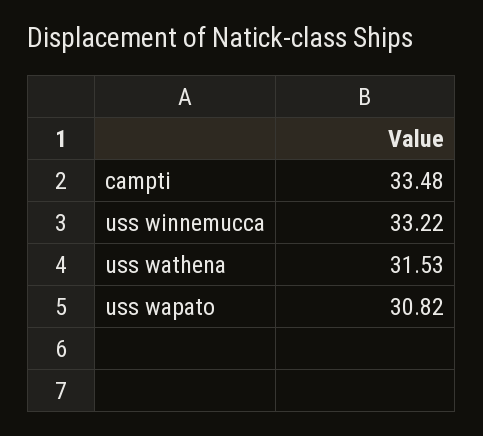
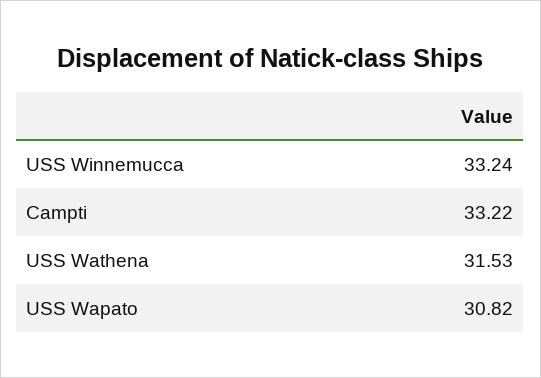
  {
-   "campti": 33.48,
+   "campti": 33.22,
-   "uss winnemucca": 33.22,
+   "uss winnemucca": 33.24,
    "uss wathena": 31.53,
    "uss wapato": 30.82
  }

